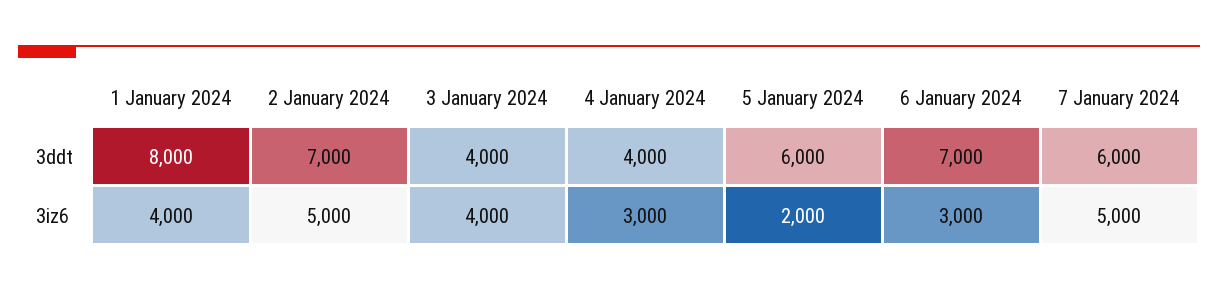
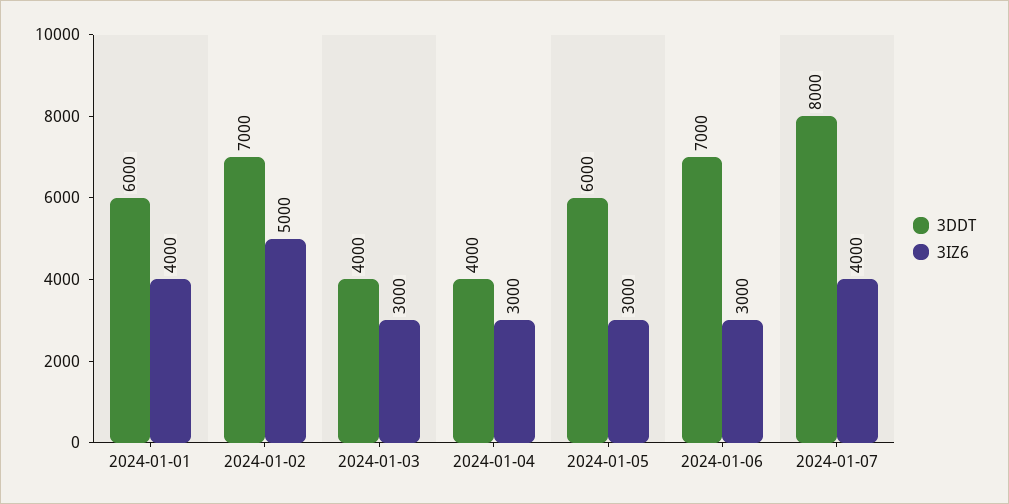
  {
    "3ddt": {
-     "1 January 2024": 8000,
+     "1 January 2024": 6000,
      "2 January 2024": 7000,
      "3 January 2024": 4000,
      "4 January 2024": 4000,
      "5 January 2024": 6000,
      "6 January 2024": 7000,
-     "7 January 2024": 6000
+     "7 January 2024": 8000
    },
    "3iz6": {
      "1 January 2024": 4000,
      "2 January 2024": 5000,
-     "3 January 2024": 4000,
+     "3 January 2024": 3000,
      "4 January 2024": 3000,
-     "5 January 2024": 2000,
+     "5 January 2024": 3000,
      "6 January 2024": 3000,
-     "7 January 2024": 5000
+     "7 January 2024": 4000
    }
  }

